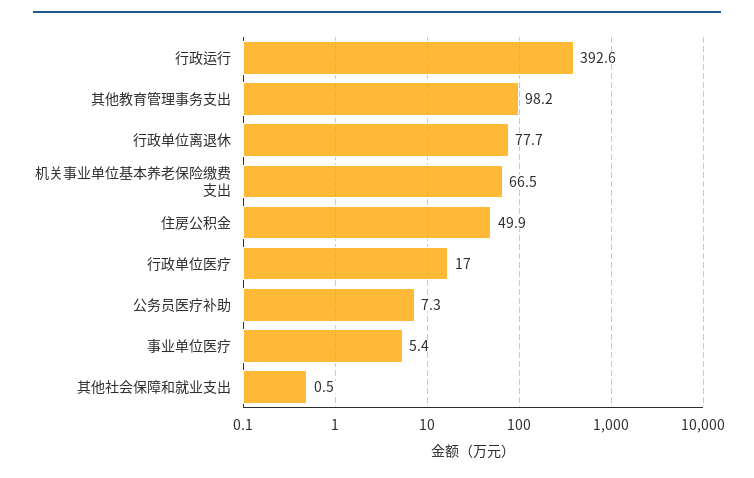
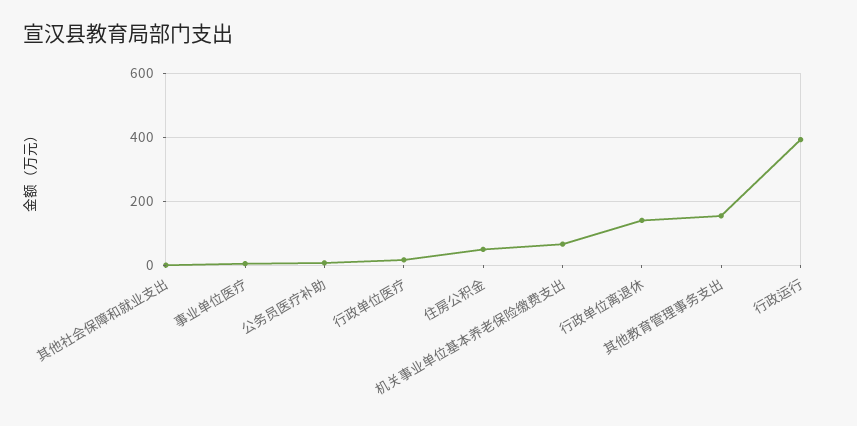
  {
    "行政运行": 392.6,
-   "其他教育管理事务支出": 98.2,
+   "其他教育管理事务支出": 160,
-   "行政单位离退休": 77.7,
+   "行政单位离退休": 140,
    "机关事业单位基本养老保险缴费支出": 66.5,
    "住房公积金": 49.9,
    "行政单位医疗": 17,
    "公务员医疗补助": 7.3,
    "事业单位医疗": 5.4,
    "其他社会保障和就业支出": 0.5
  }

